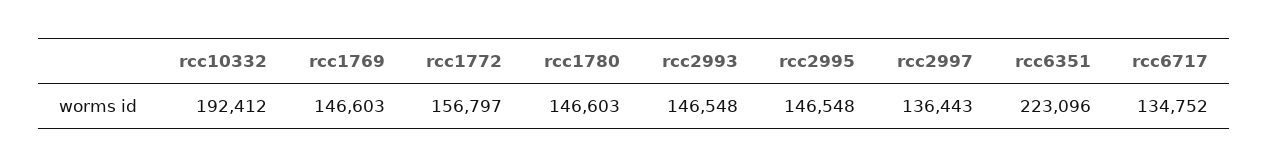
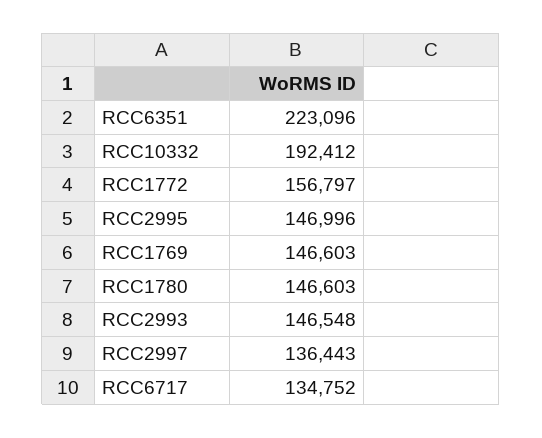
  {
    "rcc10332": 192412,
    "rcc1769": 146603,
    "rcc1772": 156797,
    "rcc1780": 146603,
    "rcc2993": 146548,
-   "rcc2995": 146548,
+   "rcc2995": 146996,
    "rcc2997": 136443,
    "rcc6351": 223096,
    "rcc6717": 134752
  }

